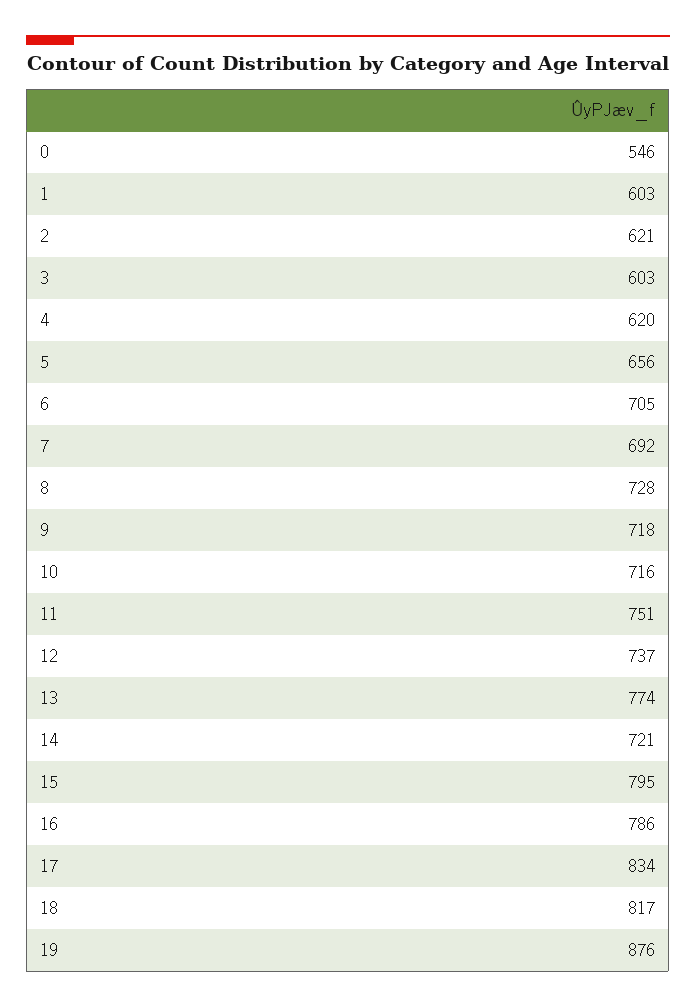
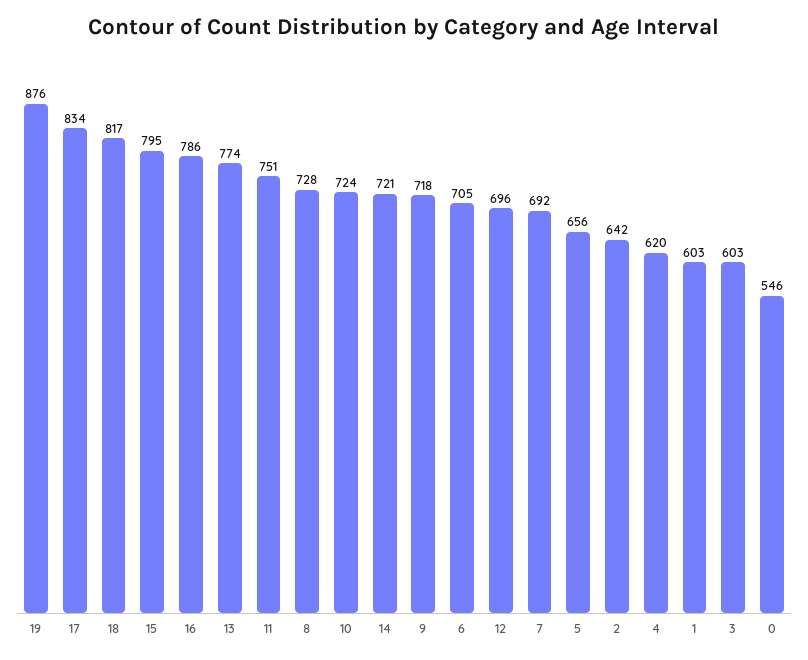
  {
    "0": 546,
    "1": 603,
-   "2": 621,
+   "2": 642,
    "3": 603,
    "4": 620,
    "5": 656,
    "6": 705,
    "7": 692,
    "8": 728,
    "9": 718,
-   "10": 716,
+   "10": 724,
    "11": 751,
-   "12": 737,
+   "12": 696,
    "13": 774,
    "14": 721,
    "15": 795,
    "16": 786,
    "17": 834,
    "18": 817,
    "19": 876
  }

